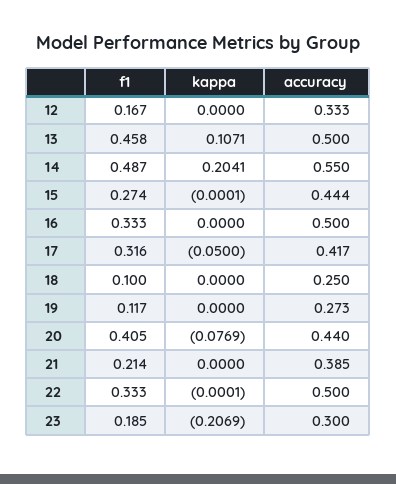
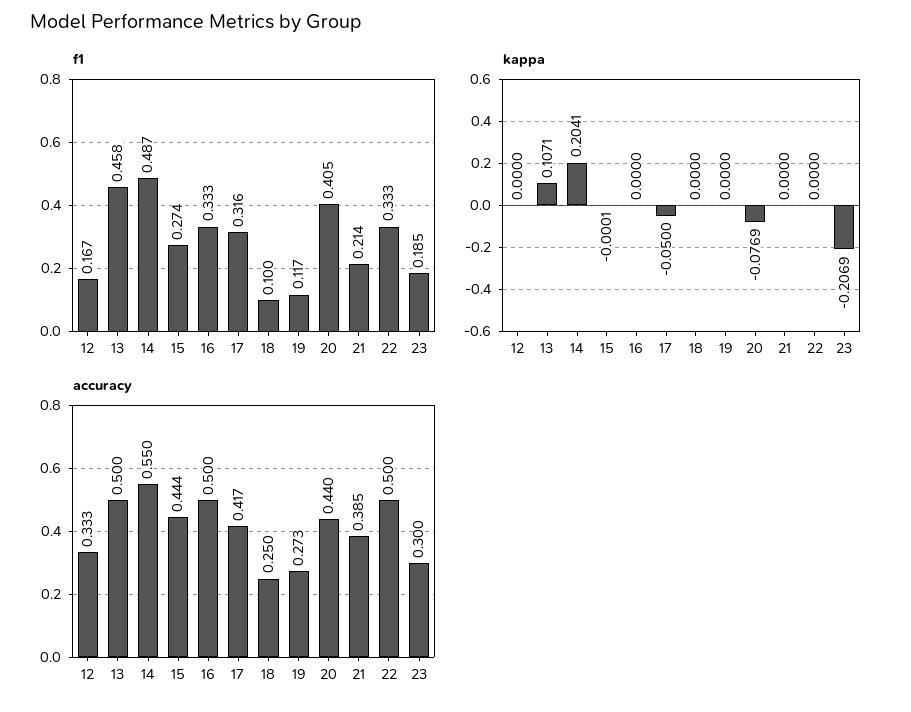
  {
    "f1": {
      "12": 0.167,
      "13": 0.458,
      "14": 0.487,
      "15": 0.274,
      "16": 0.333,
      "17": 0.316,
      "18": 0.1,
      "19": 0.117,
      "20": 0.405,
      "21": 0.214,
      "22": 0.333,
      "23": 0.185
    },
    "kappa": {
      "12": 0,
      "13": 0.1071,
      "14": 0.2041,
      "15": -0.0001,
      "16": 0,
      "17": -0.05,
      "18": 0,
      "19": 0,
      "20": -0.0769,
      "21": 0,
-     "22": -0.0001,
+     "22": 0,
      "23": -0.2069
    },
    "accuracy": {
      "12": 0.333,
      "13": 0.5,
      "14": 0.55,
      "15": 0.444,
      "16": 0.5,
      "17": 0.417,
      "18": 0.25,
      "19": 0.273,
      "20": 0.44,
      "21": 0.385,
      "22": 0.5,
      "23": 0.3
    }
  }

